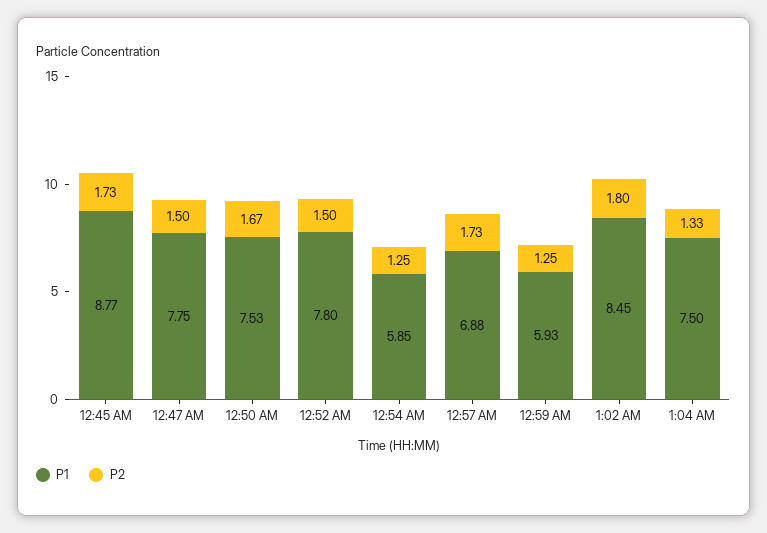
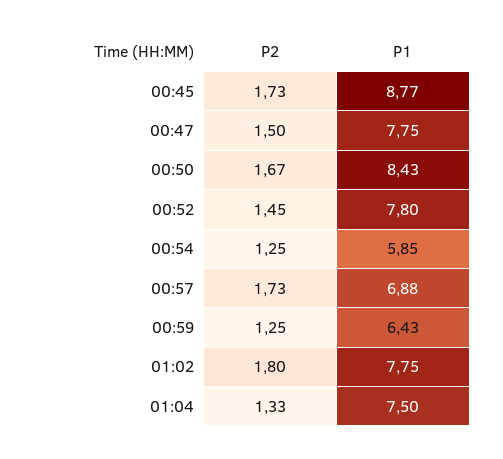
  {
    "P1": {
      "12:45 AM": 8.77,
      "12:47 AM": 7.75,
-     "12:50 AM": 7.53,
+     "12:50 AM": 8.43,
      "12:52 AM": 7.8,
      "12:54 AM": 5.85,
      "12:57 AM": 6.88,
-     "12:59 AM": 5.93,
+     "12:59 AM": 6.43,
-     "1:02 AM": 8.45,
+     "1:02 AM": 7.75,
      "1:04 AM": 7.5
    },
    "P2": {
      "12:45 AM": 1.73,
      "12:47 AM": 1.5,
      "12:50 AM": 1.67,
-     "12:52 AM": 1.5,
+     "12:52 AM": 1.45,
      "12:54 AM": 1.25,
      "12:57 AM": 1.73,
      "12:59 AM": 1.25,
      "1:02 AM": 1.8,
      "1:04 AM": 1.33
    }
  }

